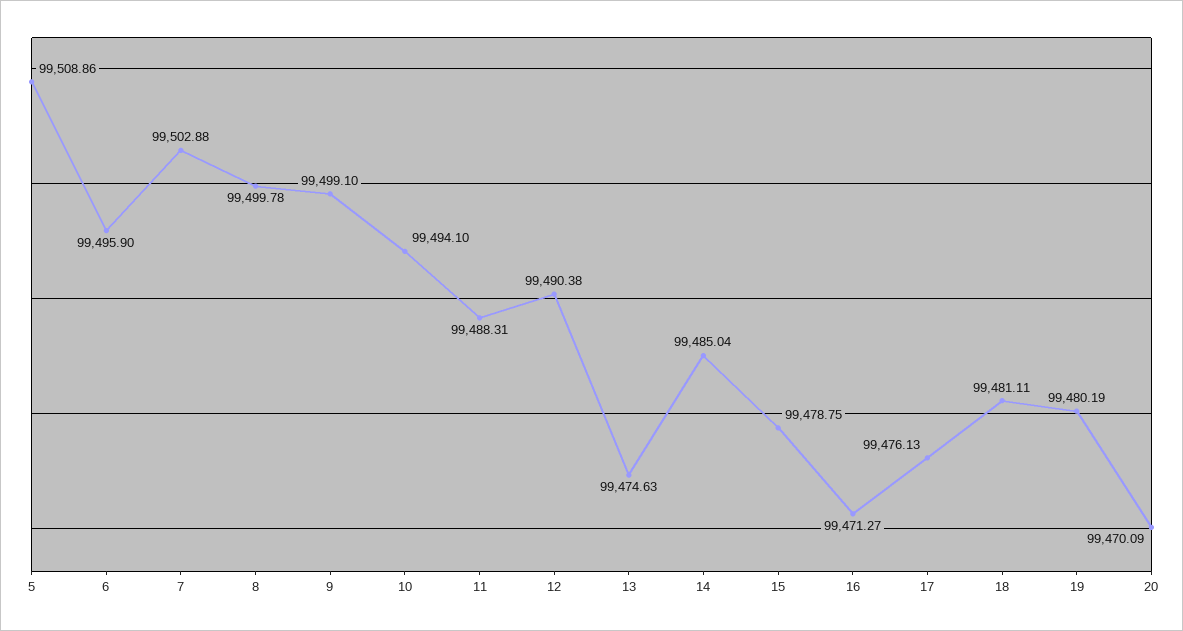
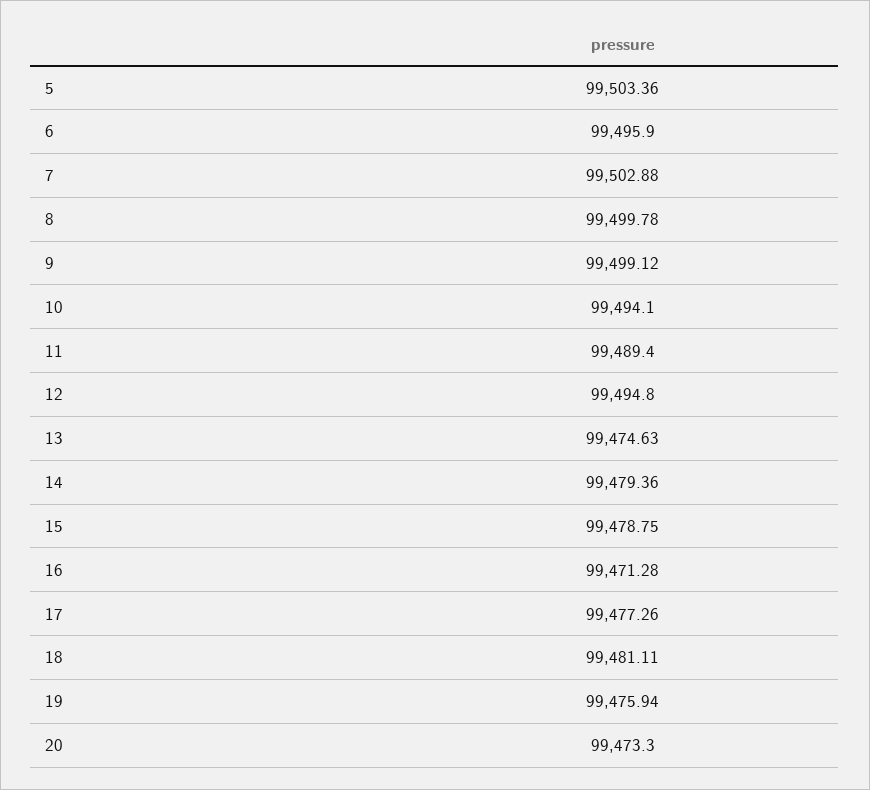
  {
-   "5": 99508.86,
+   "5": 99503.36,
    "6": 99495.9,
    "7": 99502.88,
    "8": 99499.78,
-   "9": 99499.1,
+   "9": 99499.12,
    "10": 99494.1,
-   "11": 99488.31,
+   "11": 99489.4,
-   "12": 99490.38,
+   "12": 99494.8,
    "13": 99474.63,
-   "14": 99485.04,
+   "14": 99479.36,
    "15": 99478.75,
-   "16": 99471.27,
+   "16": 99471.28,
-   "17": 99476.13,
+   "17": 99477.26,
    "18": 99481.11,
-   "19": 99480.19,
+   "19": 99475.94,
-   "20": 99470.09
+   "20": 99473.3
  }

